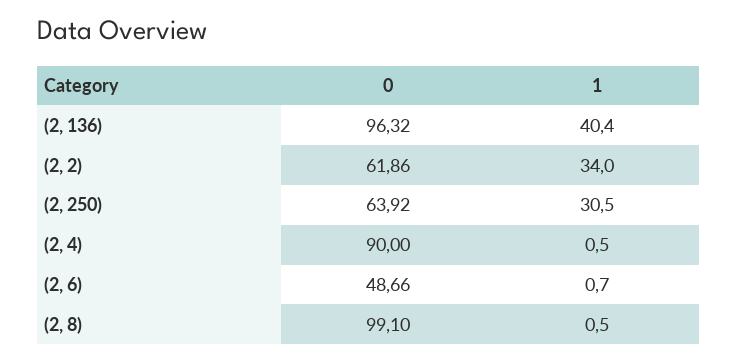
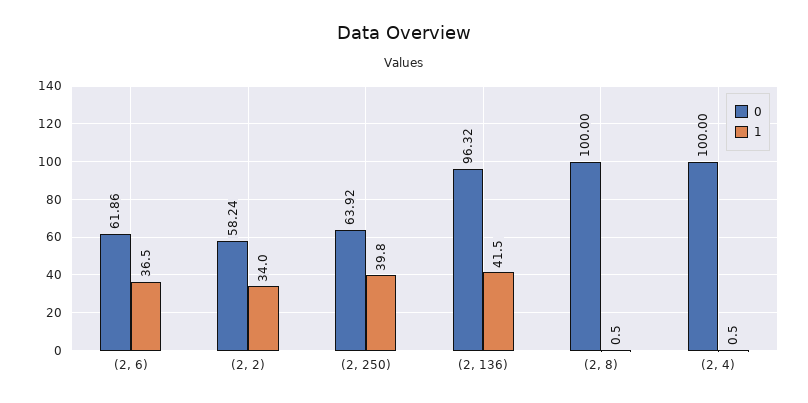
  {
    "0": {
      "(2, 136)": 96.32,
-     "(2, 2)": 61.86,
+     "(2, 2)": 58.24,
      "(2, 250)": 63.92,
-     "(2, 4)": 90,
+     "(2, 4)": 100,
-     "(2, 6)": 48.66,
+     "(2, 6)": 61.86,
-     "(2, 8)": 99.1
+     "(2, 8)": 100
    },
    "1": {
-     "(2, 136)": 40.4,
+     "(2, 136)": 41.5,
      "(2, 2)": 34,
-     "(2, 250)": 30.5,
+     "(2, 250)": 39.8,
      "(2, 4)": 0.5,
-     "(2, 6)": 0.7,
+     "(2, 6)": 36.5,
      "(2, 8)": 0.5
    }
  }

